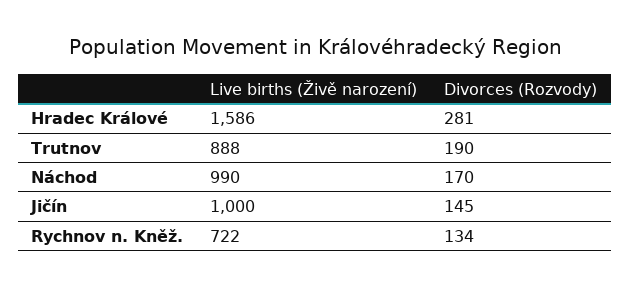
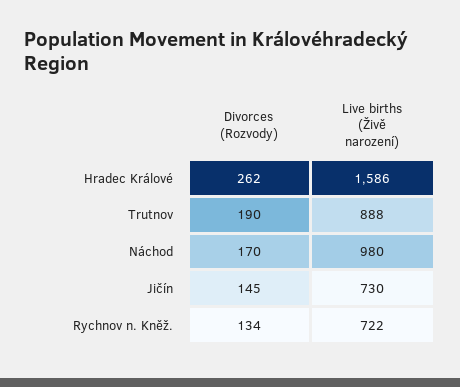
  {
    "Live births (Živě narození)": {
      "Hradec Králové": 1586,
      "Trutnov": 888,
-     "Náchod": 990,
+     "Náchod": 980,
-     "Jičín": 1000,
+     "Jičín": 730,
      "Rychnov n. Kněž.": 722
    },
    "Divorces (Rozvody)": {
-     "Hradec Králové": 281,
+     "Hradec Králové": 262,
      "Trutnov": 190,
      "Náchod": 170,
      "Jičín": 145,
      "Rychnov n. Kněž.": 134
    }
  }

